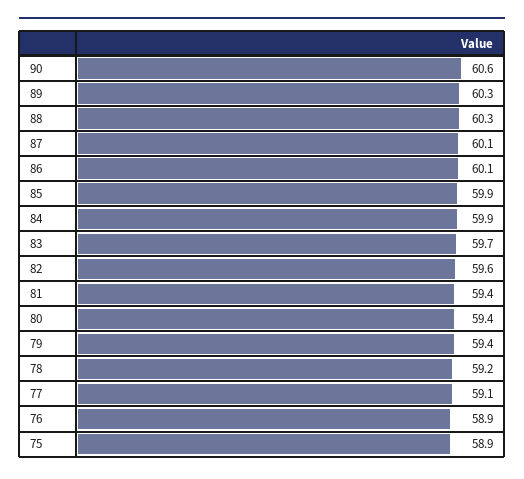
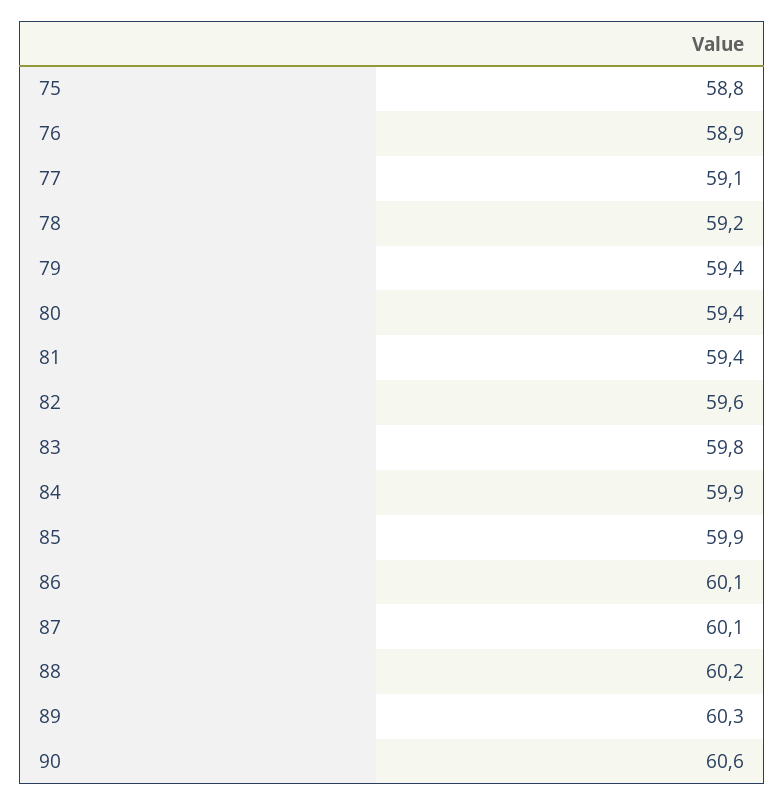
  {
    "90": 60.6,
    "89": 60.3,
-   "88": 60.3,
+   "88": 60.2,
    "87": 60.1,
    "86": 60.1,
    "85": 59.9,
    "84": 59.9,
-   "83": 59.7,
+   "83": 59.8,
    "82": 59.6,
    "81": 59.4,
    "80": 59.4,
    "79": 59.4,
    "78": 59.2,
    "77": 59.1,
    "76": 58.9,
-   "75": 58.9
+   "75": 58.8
  }

